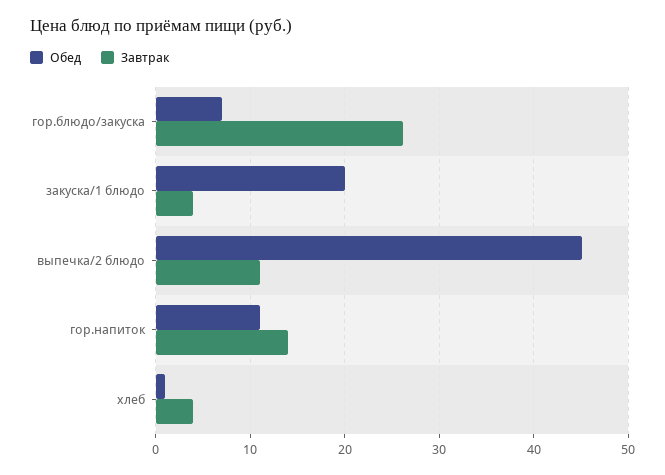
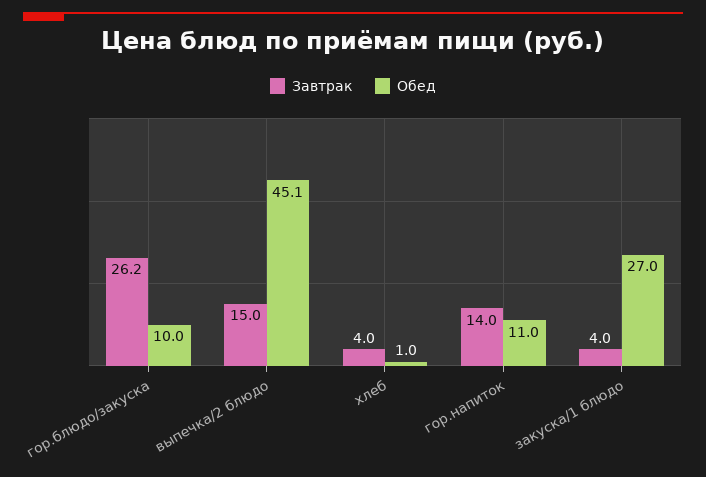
  {
    "Обед": {
-     "гор.блюдо/закуска": 7,
+     "гор.блюдо/закуска": 10,
-     "закуска/1 блюдо": 20,
+     "закуска/1 блюдо": 27,
      "выпечка/2 блюдо": 45.1,
      "гор.напиток": 11,
      "хлеб": 1
    },
    "Завтрак": {
      "гор.блюдо/закуска": 26.2,
      "закуска/1 блюдо": 4,
-     "выпечка/2 блюдо": 11,
+     "выпечка/2 блюдо": 15,
      "гор.напиток": 14,
      "хлеб": 4
    }
  }

